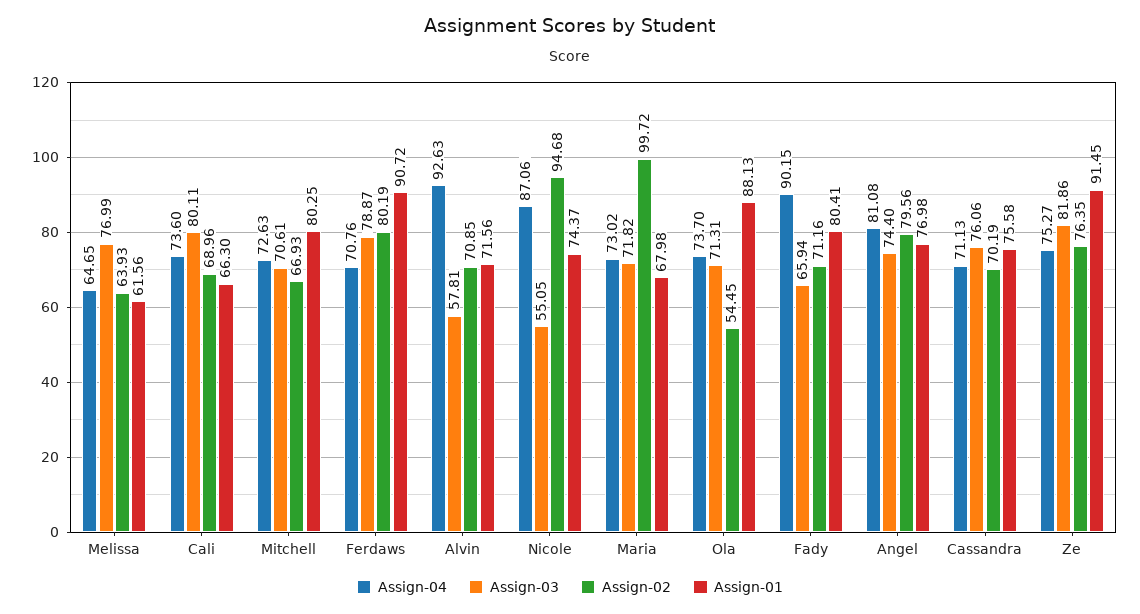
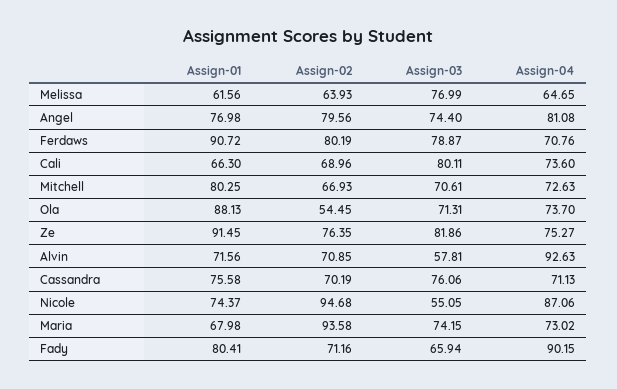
  {
    "Assign-04": {
      "Melissa": 64.65,
      "Cali": 73.6,
      "Mitchell": 72.63,
      "Ferdaws": 70.76,
      "Alvin": 92.63,
      "Nicole": 87.06,
      "Maria": 73.02,
      "Ola": 73.7,
      "Fady": 90.15,
      "Angel": 81.08,
      "Cassandra": 71.13,
      "Ze": 75.27
    },
    "Assign-03": {
      "Melissa": 76.99,
      "Cali": 80.11,
      "Mitchell": 70.61,
      "Ferdaws": 78.87,
      "Alvin": 57.81,
      "Nicole": 55.05,
-     "Maria": 71.82,
+     "Maria": 74.15,
      "Ola": 71.31,
      "Fady": 65.94,
      "Angel": 74.4,
      "Cassandra": 76.06,
      "Ze": 81.86
    },
    "Assign-02": {
      "Melissa": 63.93,
      "Cali": 68.96,
      "Mitchell": 66.93,
      "Ferdaws": 80.19,
      "Alvin": 70.85,
      "Nicole": 94.68,
-     "Maria": 99.72,
+     "Maria": 93.58,
      "Ola": 54.45,
      "Fady": 71.16,
      "Angel": 79.56,
      "Cassandra": 70.19,
      "Ze": 76.35
    },
    "Assign-01": {
      "Melissa": 61.56,
      "Cali": 66.3,
      "Mitchell": 80.25,
      "Ferdaws": 90.72,
      "Alvin": 71.56,
      "Nicole": 74.37,
      "Maria": 67.98,
      "Ola": 88.13,
      "Fady": 80.41,
      "Angel": 76.98,
      "Cassandra": 75.58,
      "Ze": 91.45
    }
  }

